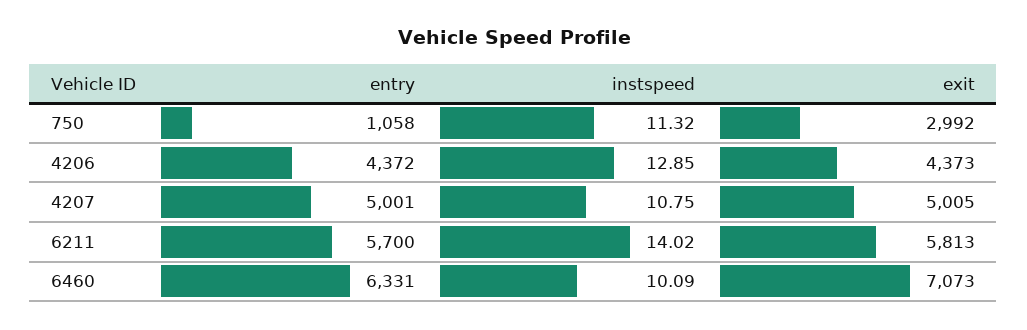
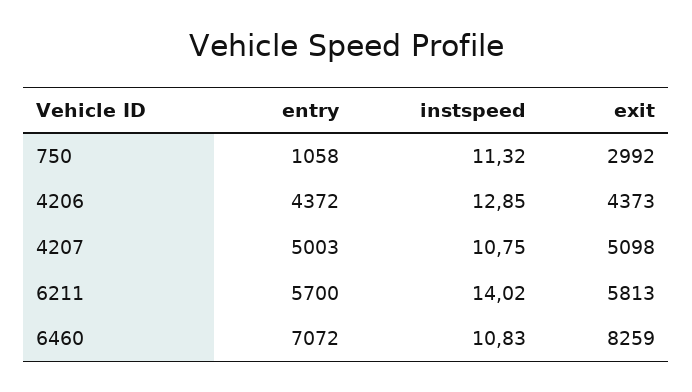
  {
    "entry": {
      "750": 1058,
      "4206": 4372,
-     "4207": 5001,
+     "4207": 5003,
      "6211": 5700,
-     "6460": 6331
+     "6460": 7072
    },
    "instspeed": {
      "750": 11.32,
      "4206": 12.85,
      "4207": 10.75,
      "6211": 14.02,
-     "6460": 10.09
+     "6460": 10.83
    },
    "exit": {
      "750": 2992,
      "4206": 4373,
-     "4207": 5005,
+     "4207": 5098,
      "6211": 5813,
-     "6460": 7073
+     "6460": 8259
    }
  }

